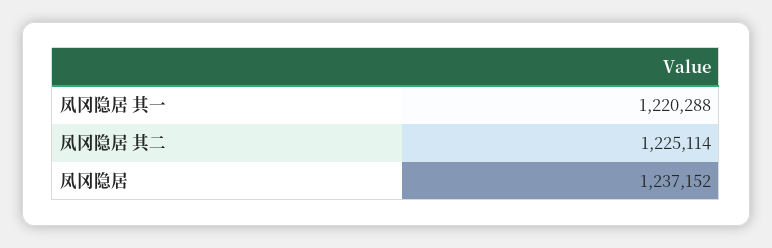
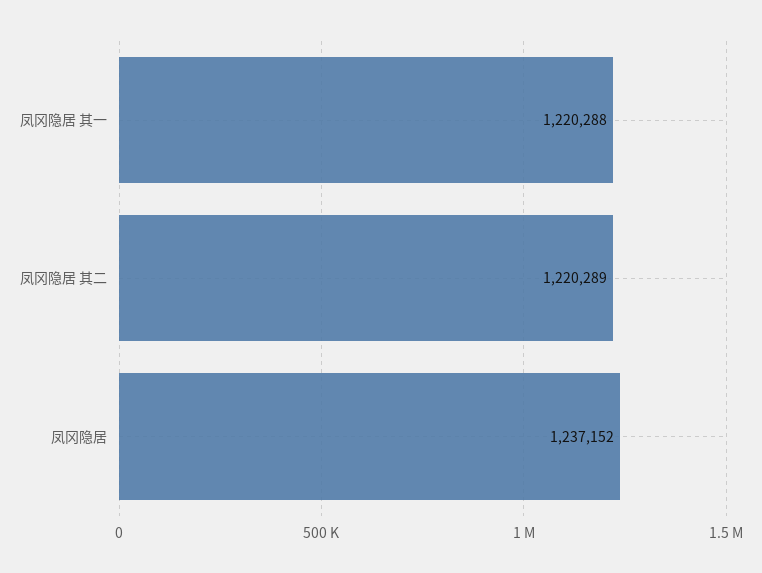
  {
    "凤冈隐居 其一": 1220288,
-   "凤冈隐居 其二": 1225114,
+   "凤冈隐居 其二": 1220289,
    "凤冈隐居": 1237152
  }

